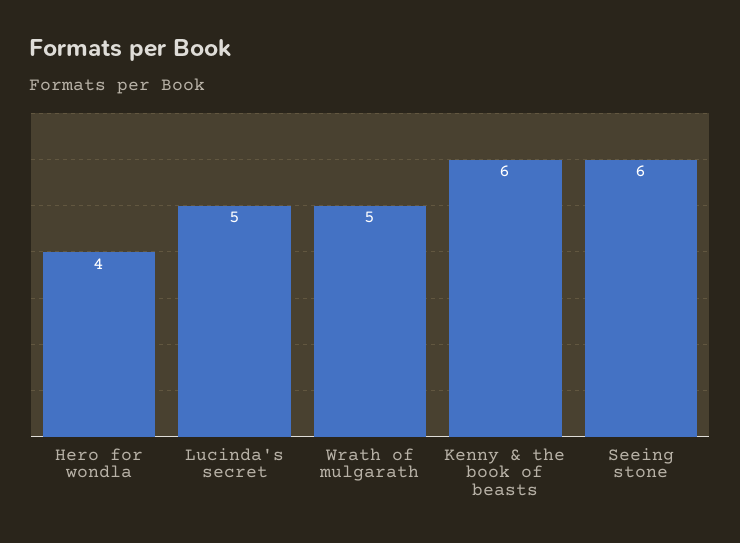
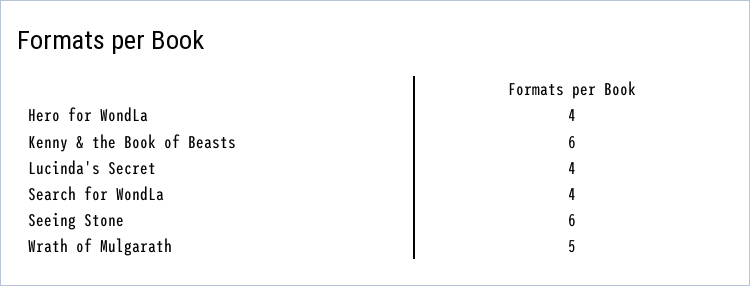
  {
    "Hero for wondla": 4,
-   "Lucinda's secret": 5,
+   "Lucinda's secret": 4,
    "Wrath of mulgarath": 5,
    "Kenny & the book of beasts": 6,
-   "Seeing stone": 6
+   "Seeing stone": 6,
+   "Search for WondLa": 4
  }

